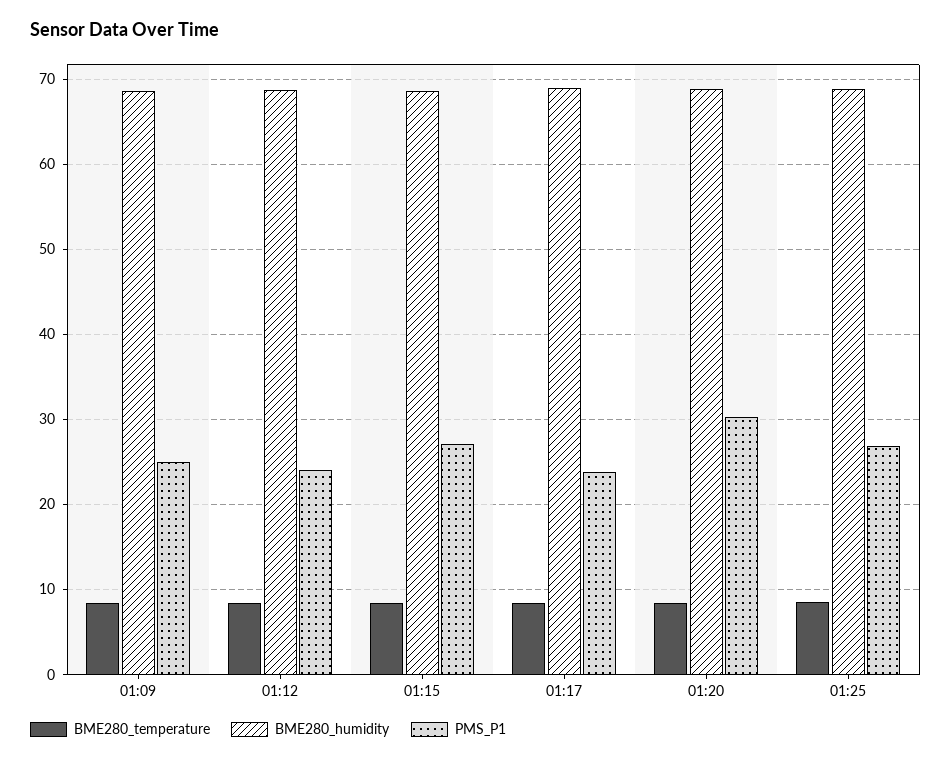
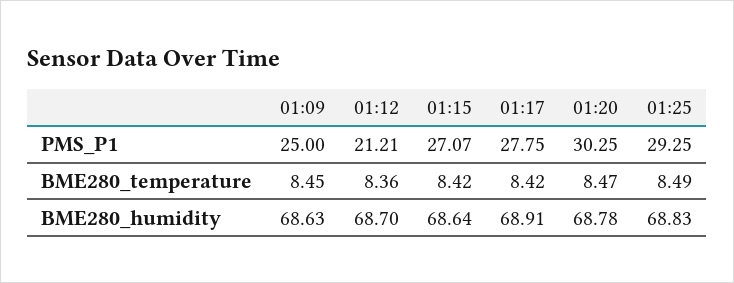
  {
    "BME280_temperature": {
      "01:09": 8.45,
      "01:12": 8.36,
      "01:15": 8.42,
      "01:17": 8.42,
      "01:20": 8.47,
      "01:25": 8.49
    },
    "BME280_humidity": {
      "01:09": 68.63,
      "01:12": 68.7,
      "01:15": 68.64,
      "01:17": 68.91,
      "01:20": 68.78,
      "01:25": 68.83
    },
    "PMS_P1": {
      "01:09": 25,
-     "01:12": 24,
+     "01:12": 21.21,
      "01:15": 27.07,
-     "01:17": 24,
+     "01:17": 27.75,
      "01:20": 30.25,
-     "01:25": 27
+     "01:25": 29.25
    }
  }

